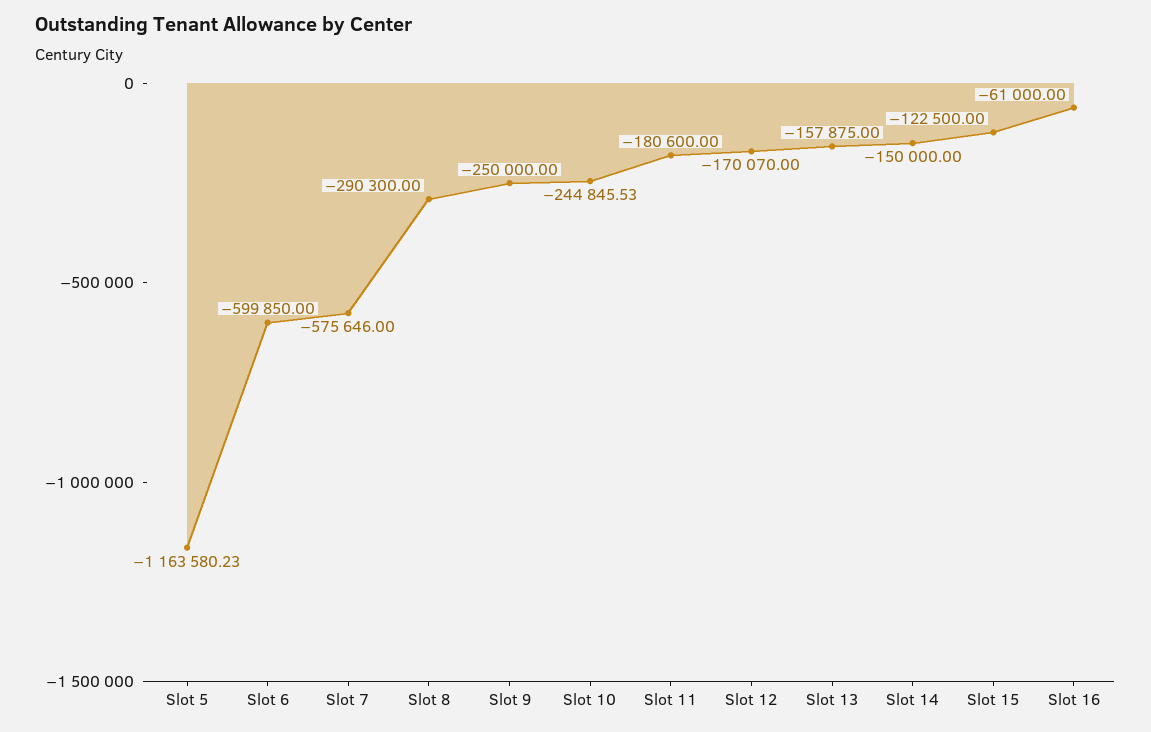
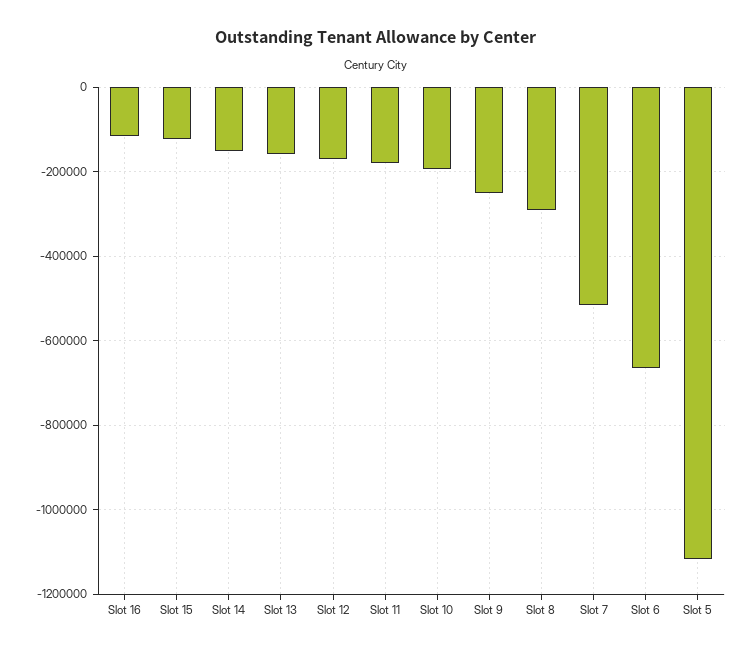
  {
-   "Slot 5": -1163580.23,
+   "Slot 5": -1120000,
-   "Slot 6": -599850,
+   "Slot 6": -660000,
-   "Slot 7": -575646,
+   "Slot 7": -520000,
    "Slot 8": -290300,
    "Slot 9": -250000,
-   "Slot 10": -244845.53,
+   "Slot 10": -200000,
    "Slot 11": -180600,
    "Slot 12": -170070,
    "Slot 13": -157875,
    "Slot 14": -150000,
    "Slot 15": -122500,
-   "Slot 16": -61000
+   "Slot 16": -120000
  }

